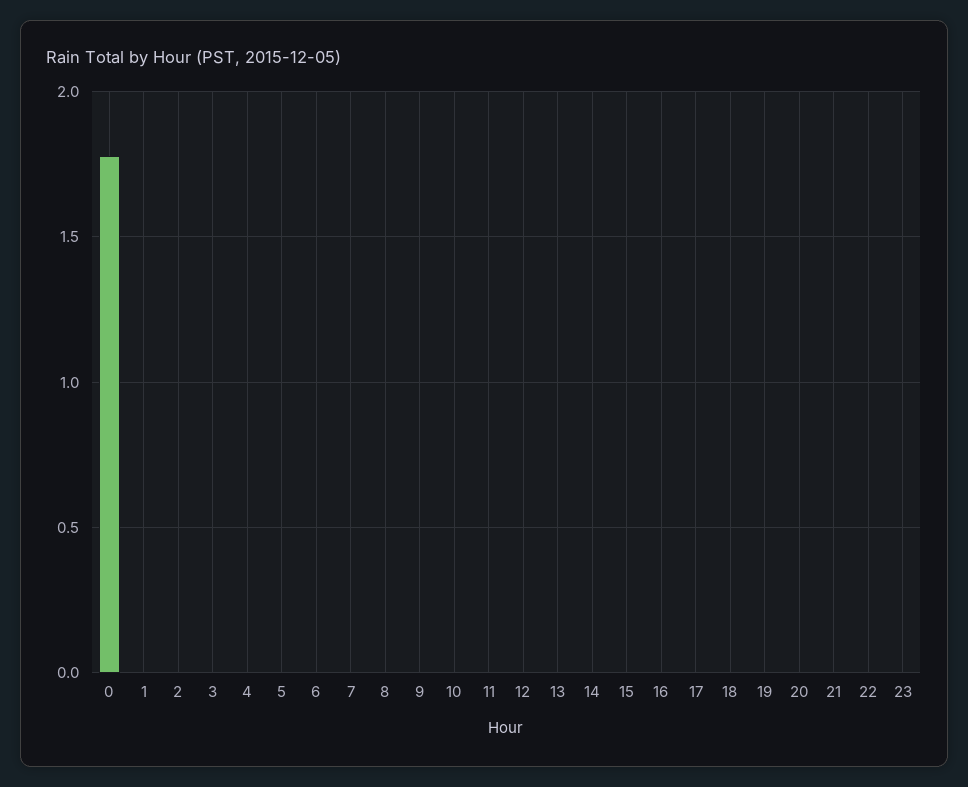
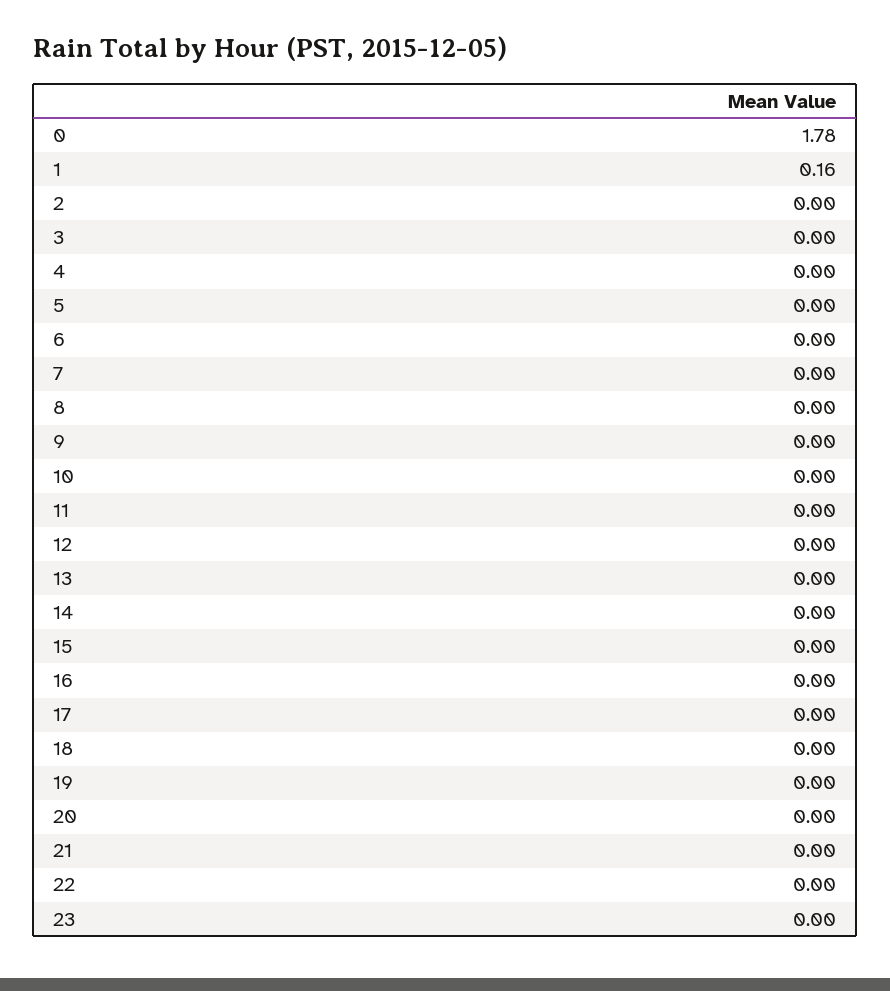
  {
    "0": 1.78,
-   "1": 0,
+   "1": 0.16,
    "2": 0,
    "3": 0,
    "4": 0,
    "5": 0,
    "6": 0,
    "7": 0,
    "8": 0,
    "9": 0,
    "10": 0,
    "11": 0,
    "12": 0,
    "13": 0,
    "14": 0,
    "15": 0,
    "16": 0,
    "17": 0,
    "18": 0,
    "19": 0,
    "20": 0,
    "21": 0,
    "22": 0,
    "23": 0
  }

